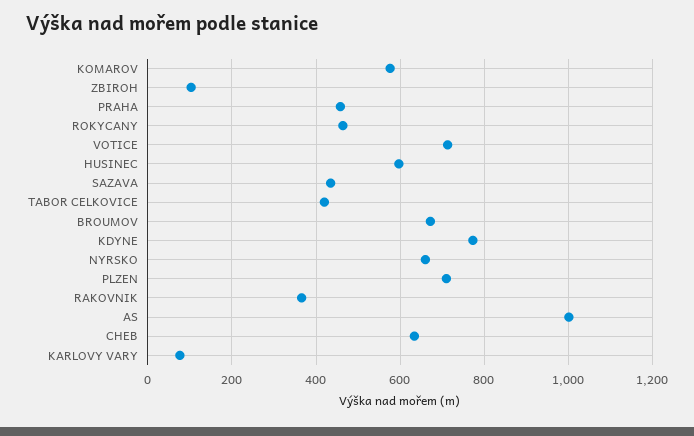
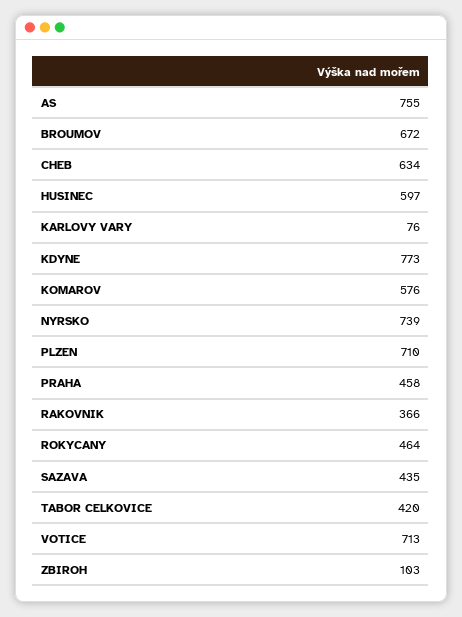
  {
    "KOMAROV": 576,
    "ZBIROH": 103,
    "PRAHA": 458,
    "ROKYCANY": 464,
    "VOTICE": 713,
    "HUSINEC": 597,
    "SAZAVA": 435,
    "TABOR CELKOVICE": 420,
    "BROUMOV": 672,
    "KDYNE": 773,
-   "NYRSKO": 660,
+   "NYRSKO": 739,
    "PLZEN": 710,
    "RAKOVNIK": 366,
-   "AS": 1000,
+   "AS": 755,
    "CHEB": 634,
    "KARLOVY VARY": 76
  }

